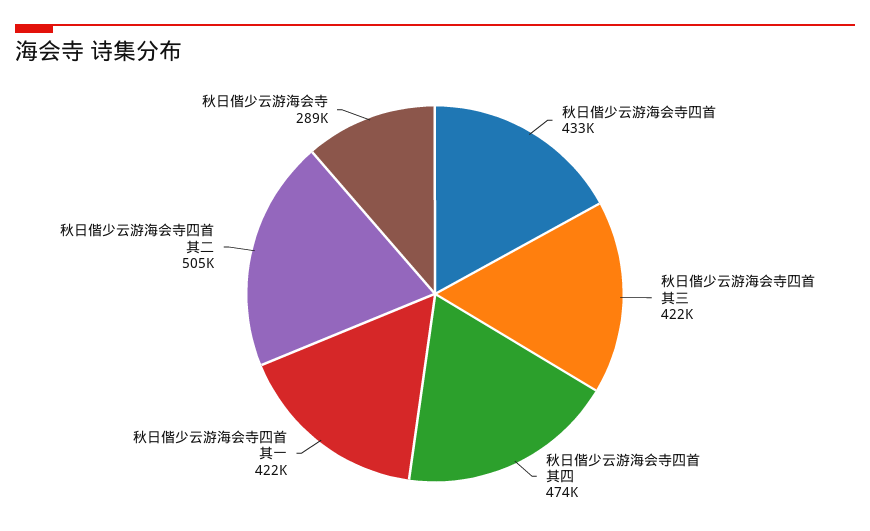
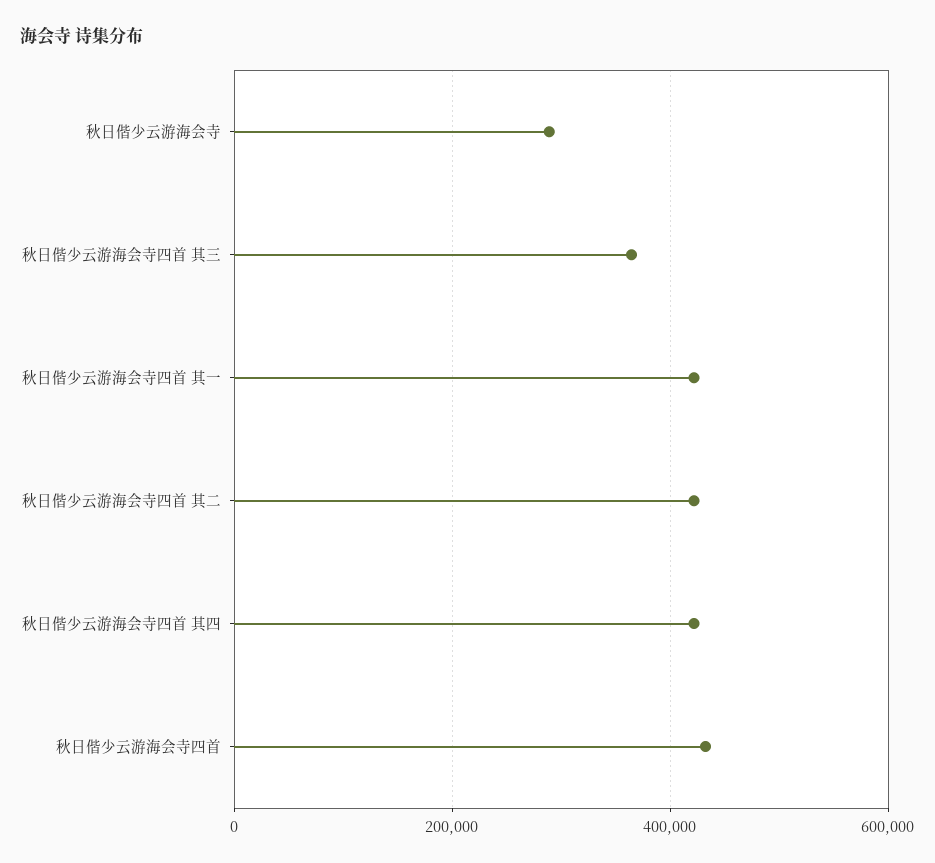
  {
    "秋日偕少云游海会寺四首": 433000,
-   "秋日偕少云游海会寺四首 其三": 422000,
+   "秋日偕少云游海会寺四首 其三": 360000,
-   "秋日偕少云游海会寺四首 其四": 474000,
+   "秋日偕少云游海会寺四首 其四": 420000,
    "秋日偕少云游海会寺四首 其一": 422000,
-   "秋日偕少云游海会寺四首 其二": 505000,
+   "秋日偕少云游海会寺四首 其二": 420000,
    "秋日偕少云游海会寺": 289000
  }

